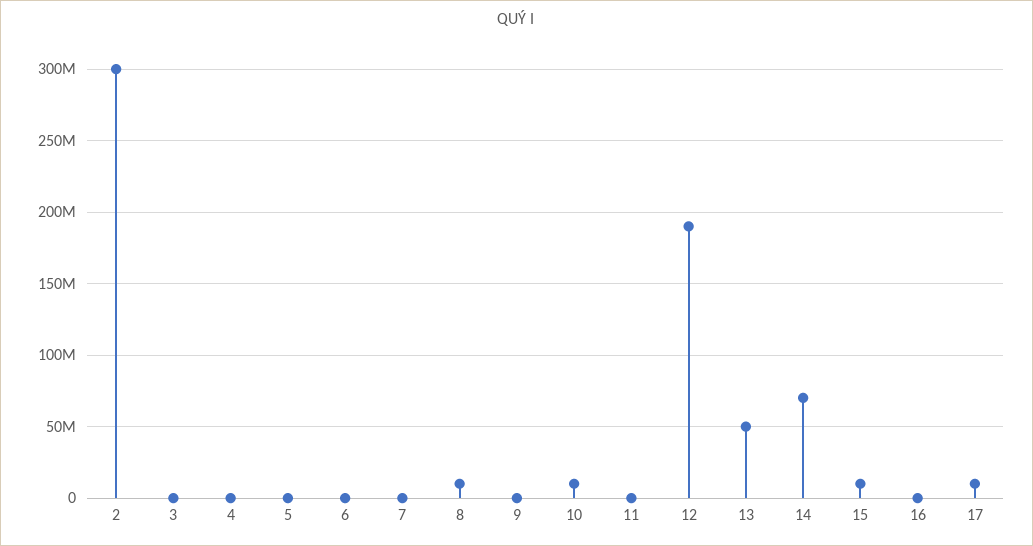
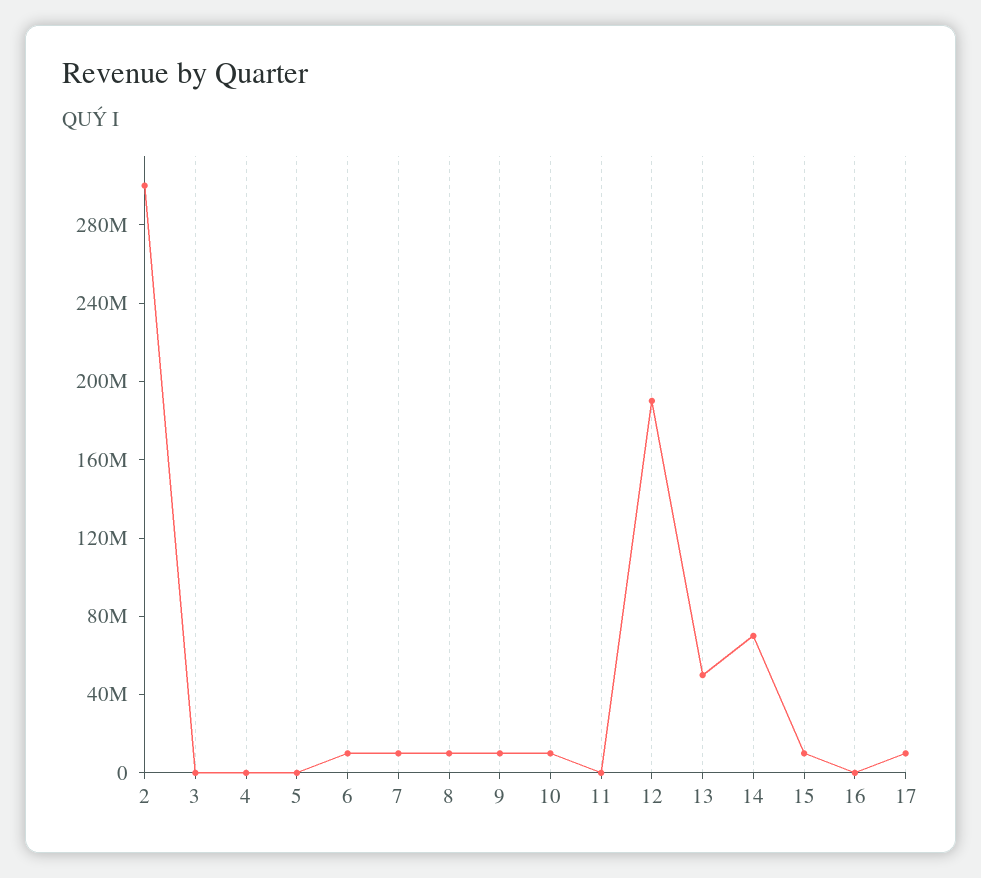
  {
    "2": 300000000,
    "3": 0,
    "4": 0,
    "5": 0,
-   "6": 0,
+   "6": 10000000,
-   "7": 0,
+   "7": 10000000,
    "8": 10000000,
-   "9": 0,
+   "9": 10000000,
    "10": 10000000,
    "11": 0,
    "12": 190000000,
    "13": 50000000,
    "14": 70000000,
    "15": 10000000,
    "16": 0,
    "17": 10000000
  }

